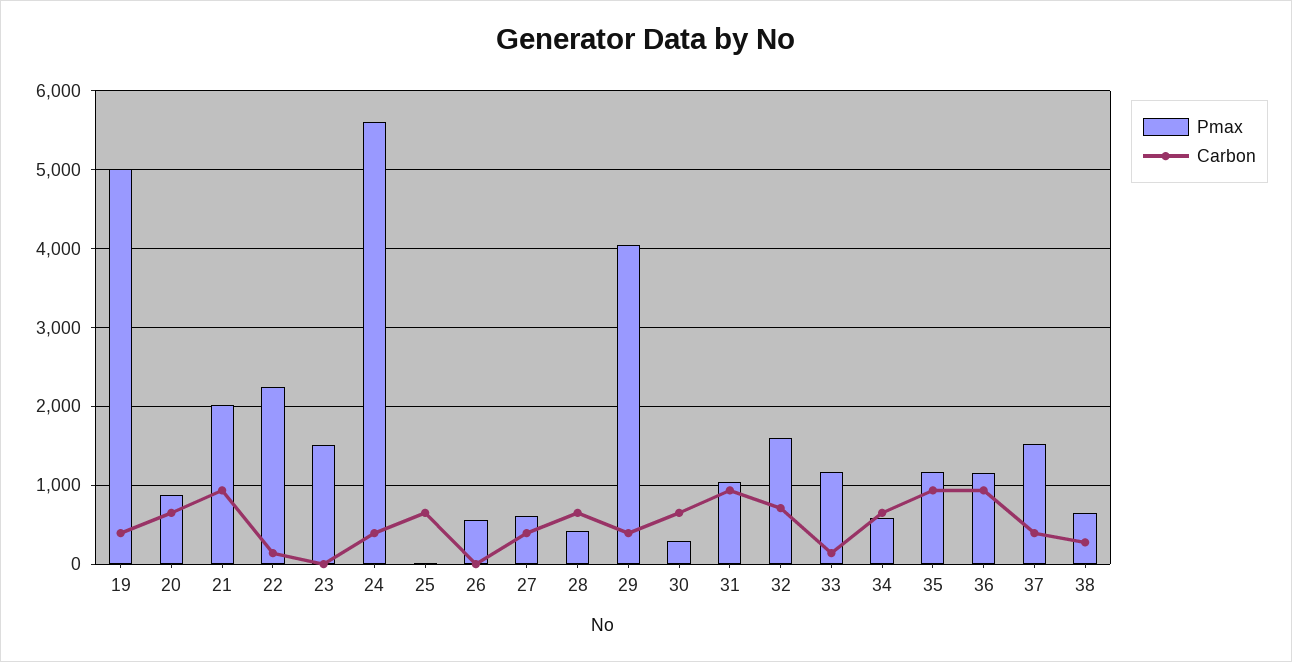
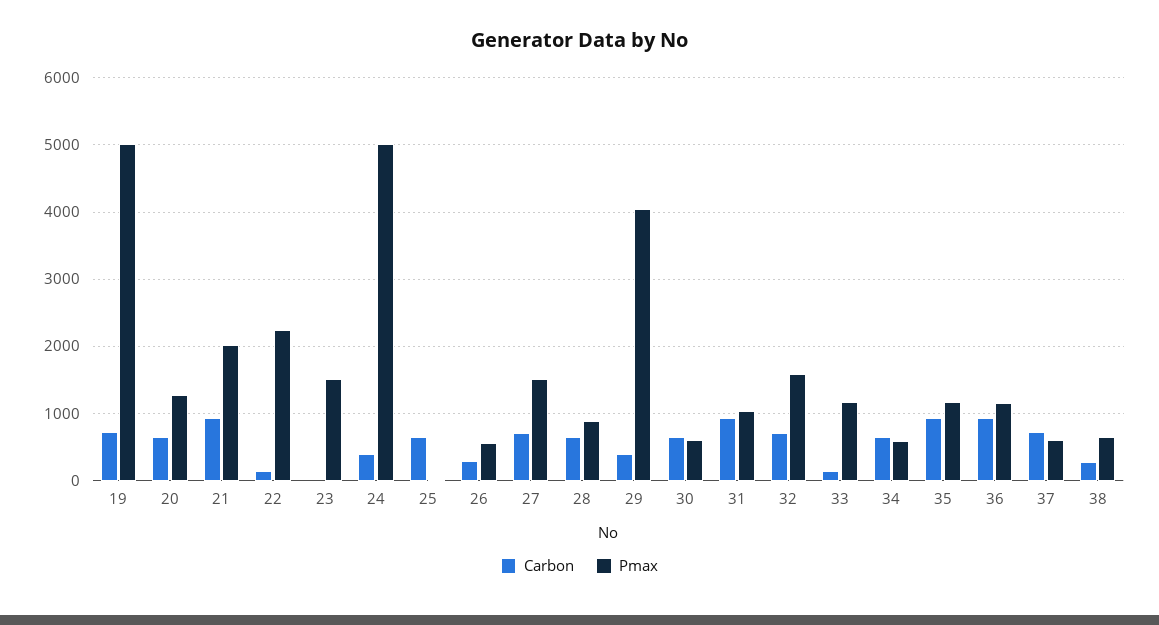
  {
    "Pmax": {
      "19": 5000,
-     "20": 900,
+     "20": 1300,
      "21": 2000,
      "22": 2200,
      "23": 1500,
-     "24": 5600,
+     "24": 5000,
      "25": 0,
      "26": 600,
-     "27": 600,
+     "27": 1500,
-     "28": 400,
+     "28": 900,
      "29": 4000,
-     "30": 300,
+     "30": 600,
      "31": 1000,
      "32": 1600,
      "33": 1200,
      "34": 600,
      "35": 1200,
      "36": 1200,
-     "37": 1500,
+     "37": 600,
      "38": 700
    },
    "Carbon": {
-     "19": 400,
+     "19": 700,
      "20": 700,
      "21": 900,
      "22": 100,
      "23": 0,
      "24": 400,
      "25": 700,
-     "26": 0,
+     "26": 300,
-     "27": 400,
+     "27": 700,
      "28": 700,
      "29": 400,
      "30": 700,
      "31": 900,
      "32": 700,
      "33": 100,
      "34": 700,
      "35": 900,
      "36": 900,
-     "37": 400,
+     "37": 700,
      "38": 300
    }
  }

